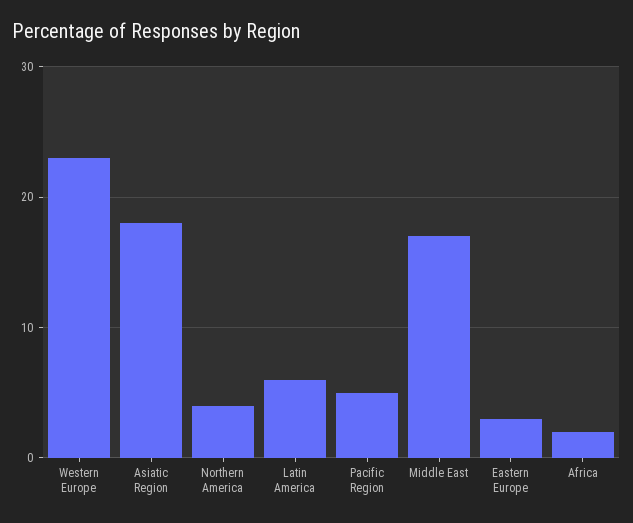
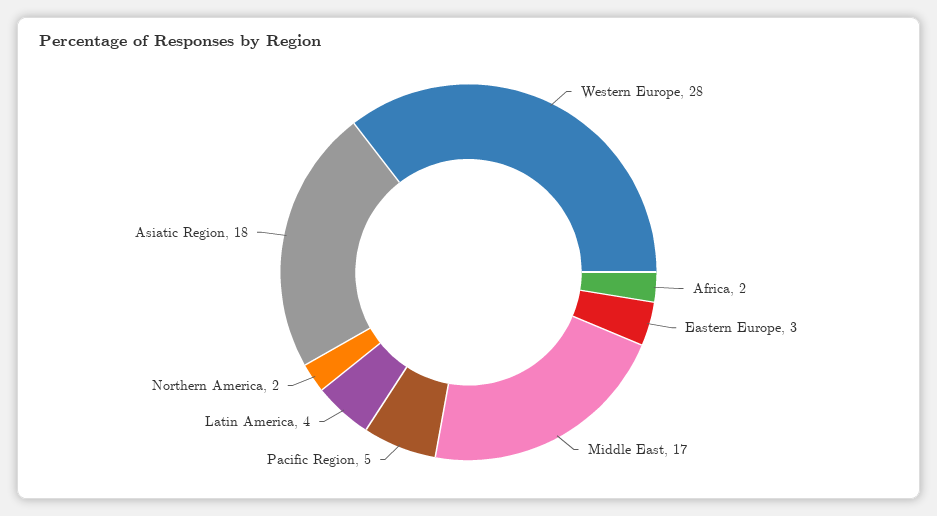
  {
-   "Western Europe": 23,
+   "Western Europe": 28,
    "Asiatic Region": 18,
-   "Northern America": 4,
+   "Northern America": 2,
-   "Latin America": 6,
+   "Latin America": 4,
    "Pacific Region": 5,
    "Middle East": 17,
    "Eastern Europe": 3,
    "Africa": 2
  }

